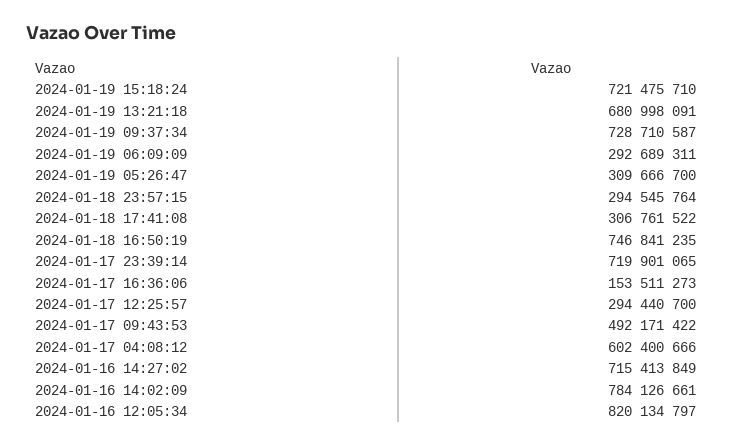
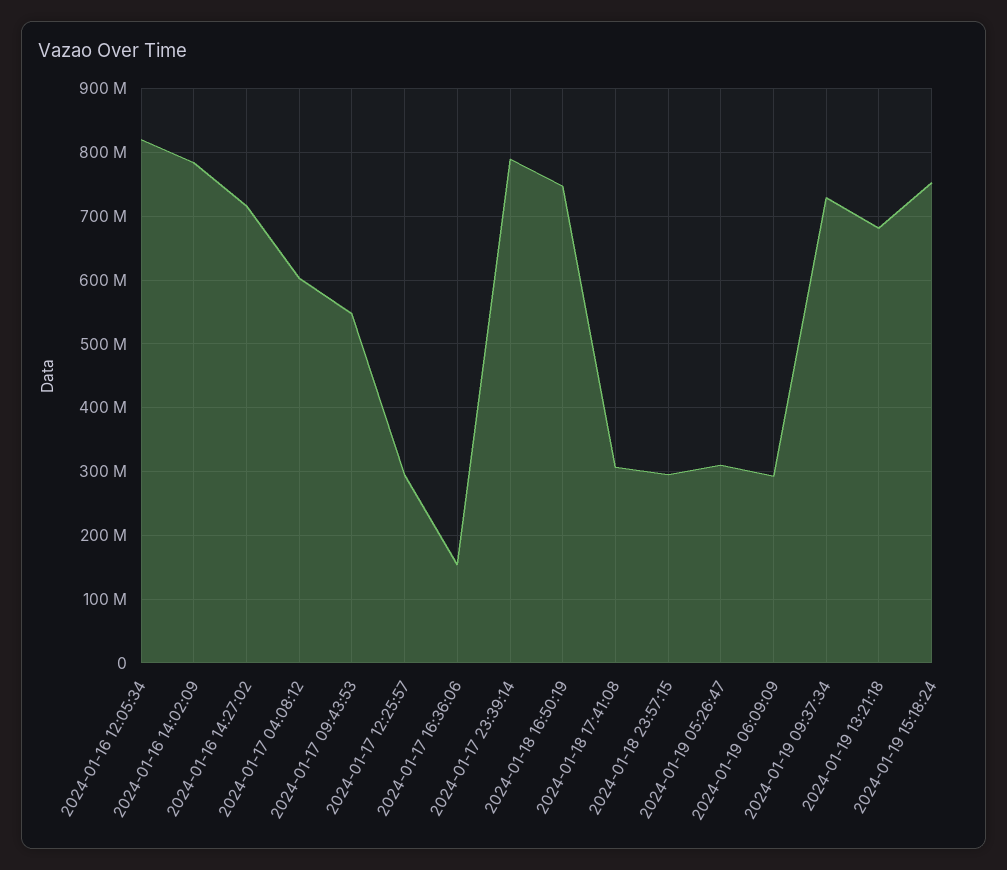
  {
-   "2024-01-19 15:18:24": 721475710,
+   "2024-01-19 15:18:24": 750000000,
    "2024-01-19 13:21:18": 680998091,
    "2024-01-19 09:37:34": 728710587,
    "2024-01-19 06:09:09": 292689311,
    "2024-01-19 05:26:47": 309666700,
    "2024-01-18 23:57:15": 294545764,
    "2024-01-18 17:41:08": 306761522,
    "2024-01-18 16:50:19": 746841235,
-   "2024-01-17 23:39:14": 719901065,
+   "2024-01-17 23:39:14": 790000000,
    "2024-01-17 16:36:06": 153511273,
    "2024-01-17 12:25:57": 294440700,
-   "2024-01-17 09:43:53": 492171422,
+   "2024-01-17 09:43:53": 550000000,
    "2024-01-17 04:08:12": 602400666,
    "2024-01-16 14:27:02": 715413849,
    "2024-01-16 14:02:09": 784126661,
    "2024-01-16 12:05:34": 820134797
  }

